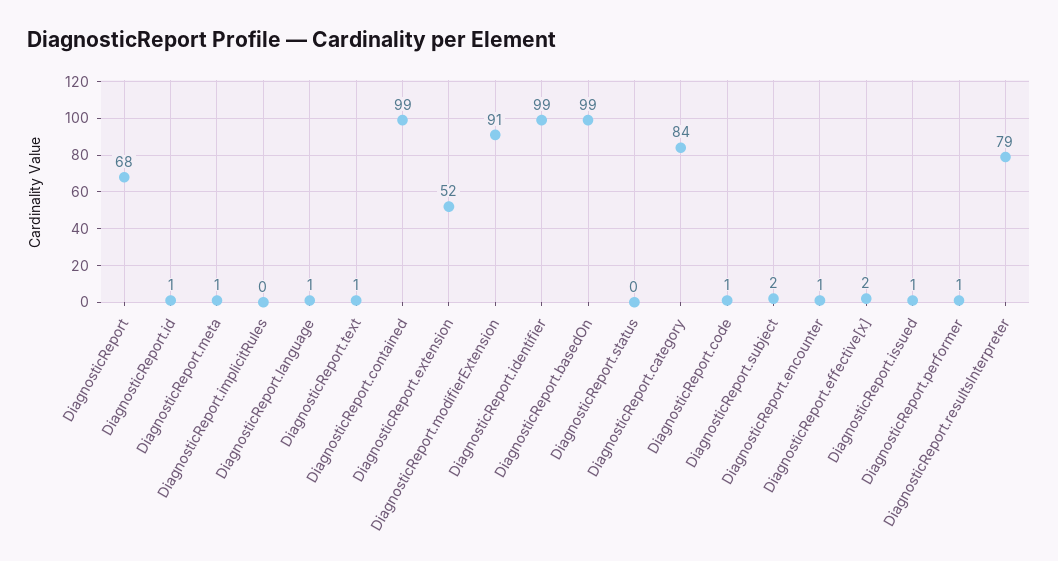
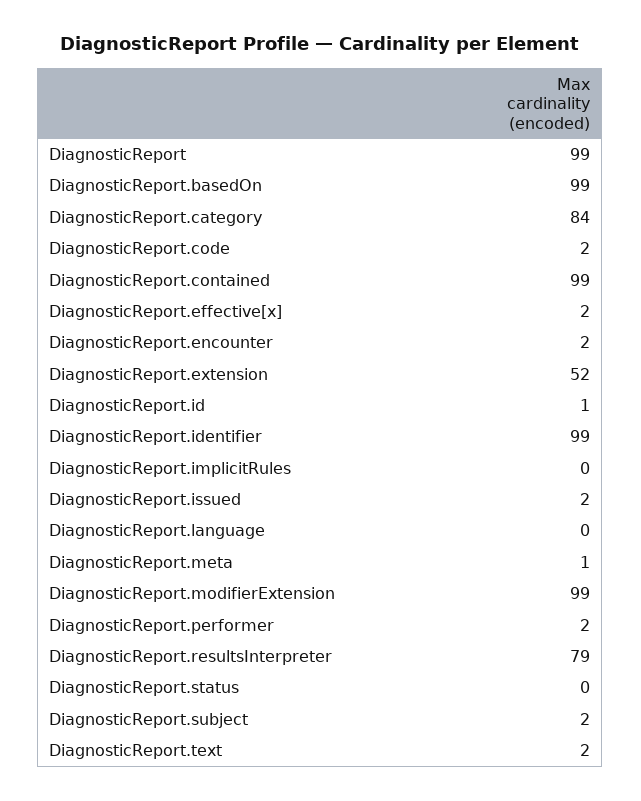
  {
-   "DiagnosticReport": 68,
+   "DiagnosticReport": 99,
    "DiagnosticReport.id": 1,
    "DiagnosticReport.meta": 1,
    "DiagnosticReport.implicitRules": 0,
-   "DiagnosticReport.language": 1,
+   "DiagnosticReport.language": 0,
-   "DiagnosticReport.text": 1,
+   "DiagnosticReport.text": 2,
    "DiagnosticReport.contained": 99,
    "DiagnosticReport.extension": 52,
-   "DiagnosticReport.modifierExtension": 91,
+   "DiagnosticReport.modifierExtension": 99,
    "DiagnosticReport.identifier": 99,
    "DiagnosticReport.basedOn": 99,
    "DiagnosticReport.status": 0,
    "DiagnosticReport.category": 84,
-   "DiagnosticReport.code": 1,
+   "DiagnosticReport.code": 2,
    "DiagnosticReport.subject": 2,
-   "DiagnosticReport.encounter": 1,
+   "DiagnosticReport.encounter": 2,
    "DiagnosticReport.effective[x]": 2,
-   "DiagnosticReport.issued": 1,
+   "DiagnosticReport.issued": 2,
-   "DiagnosticReport.performer": 1,
+   "DiagnosticReport.performer": 2,
    "DiagnosticReport.resultsInterpreter": 79
  }

